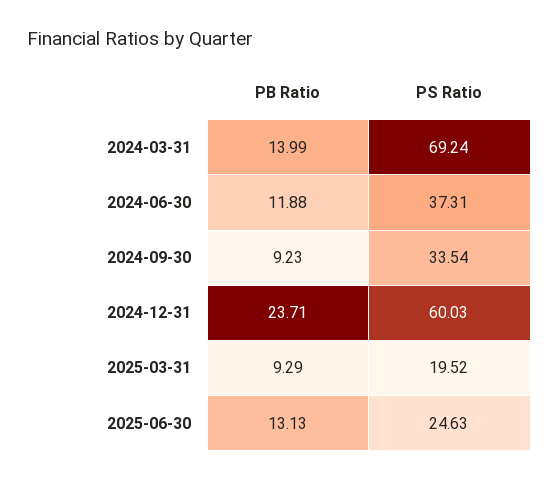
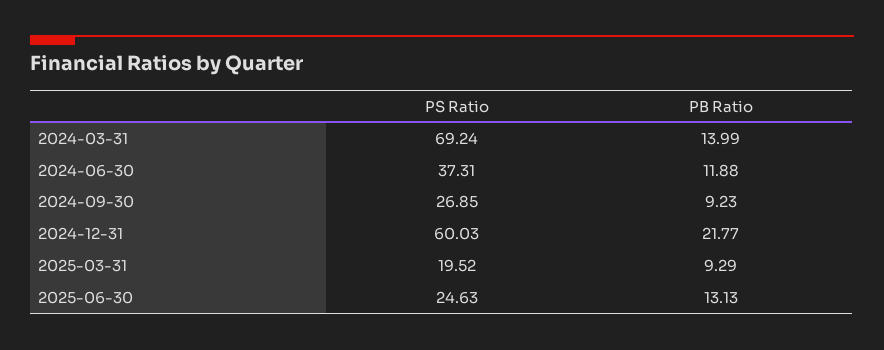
  {
    "PB Ratio": {
      "2024-03-31": 13.99,
      "2024-06-30": 11.88,
      "2024-09-30": 9.23,
-     "2024-12-31": 23.71,
+     "2024-12-31": 21.77,
      "2025-03-31": 9.29,
      "2025-06-30": 13.13
    },
    "PS Ratio": {
      "2024-03-31": 69.24,
      "2024-06-30": 37.31,
-     "2024-09-30": 33.54,
+     "2024-09-30": 26.85,
      "2024-12-31": 60.03,
      "2025-03-31": 19.52,
      "2025-06-30": 24.63
    }
  }

